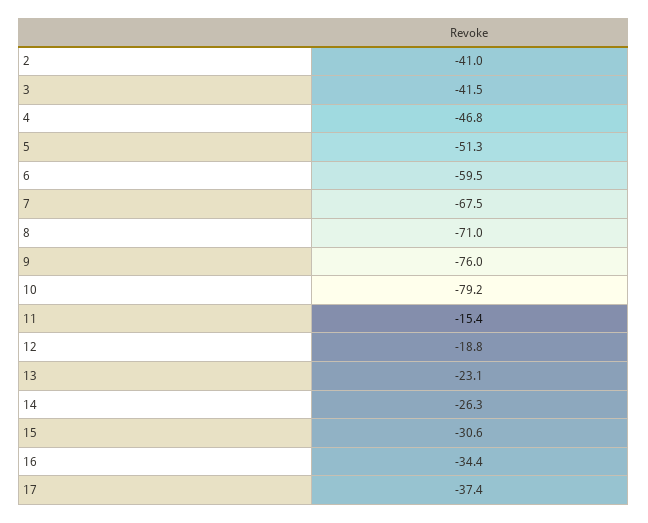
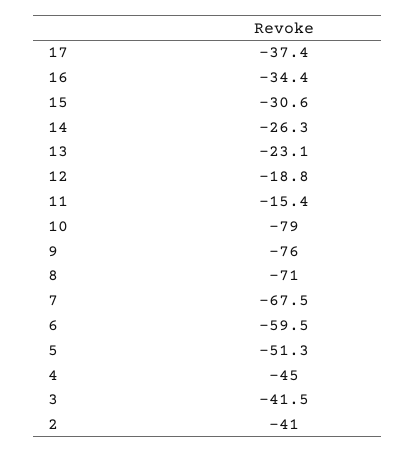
  {
    "2": -41,
    "3": -41.5,
-   "4": -46.8,
+   "4": -45,
    "5": -51.3,
    "6": -59.5,
    "7": -67.5,
    "8": -71,
    "9": -76,
-   "10": -79.2,
+   "10": -79,
    "11": -15.4,
    "12": -18.8,
    "13": -23.1,
    "14": -26.3,
    "15": -30.6,
    "16": -34.4,
    "17": -37.4
  }

